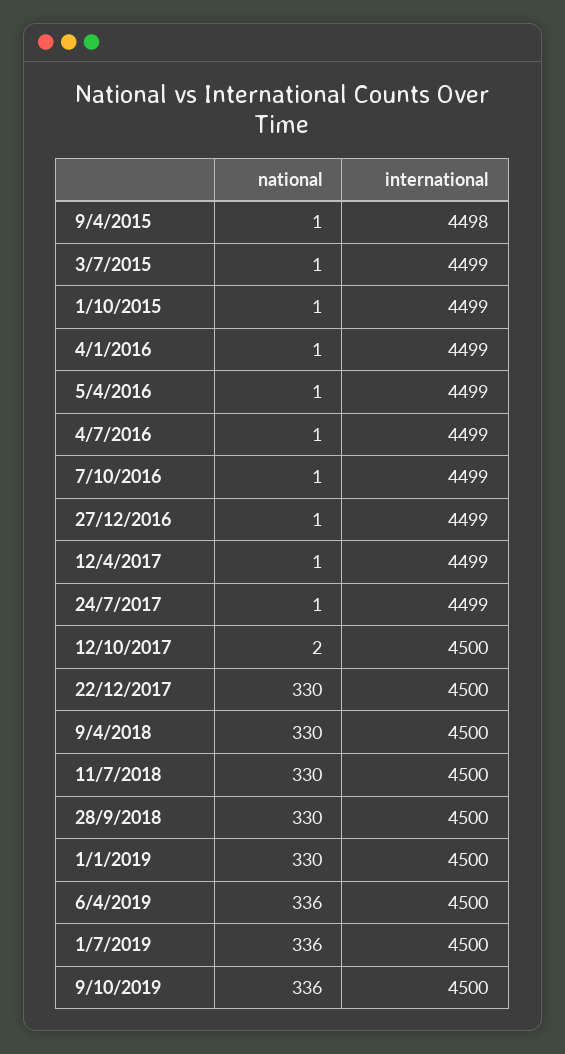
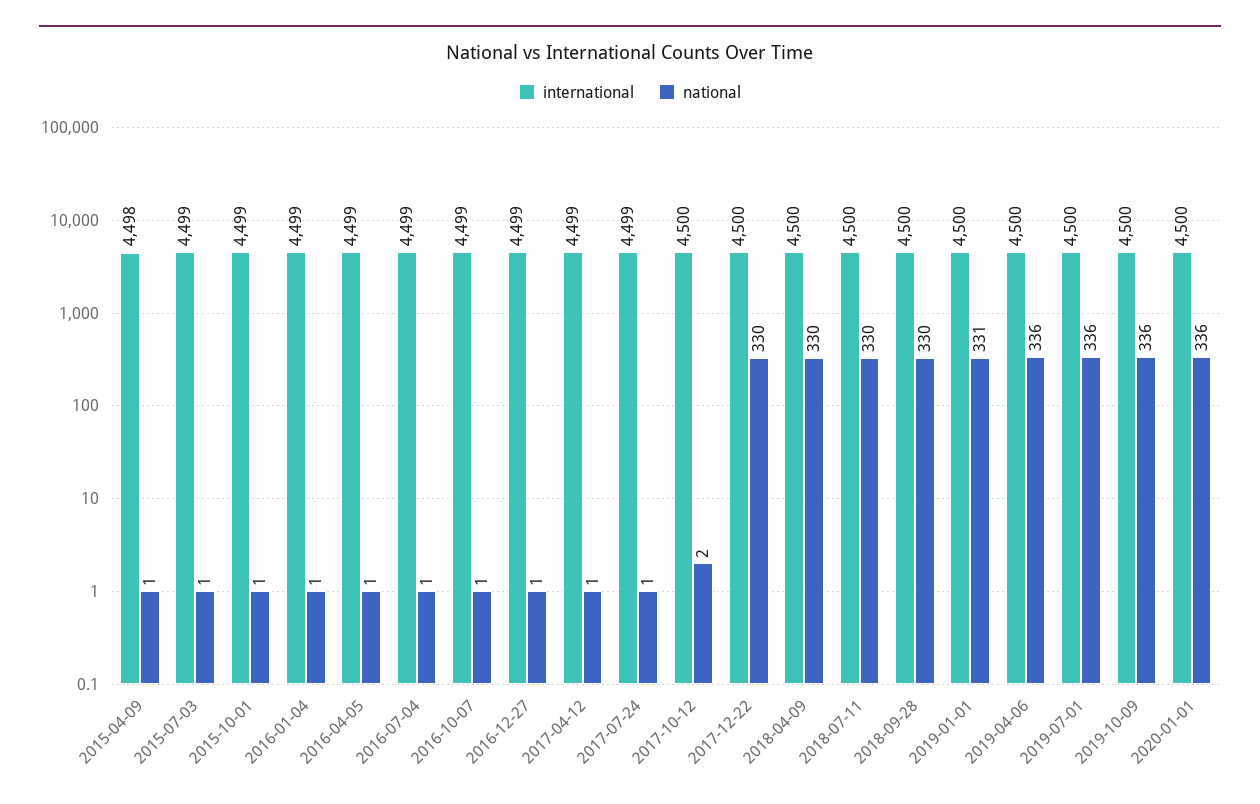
  {
    "national": {
      "9/4/2015": 1,
      "3/7/2015": 1,
      "1/10/2015": 1,
      "4/1/2016": 1,
      "5/4/2016": 1,
      "4/7/2016": 1,
      "7/10/2016": 1,
      "27/12/2016": 1,
      "12/4/2017": 1,
      "24/7/2017": 1,
      "12/10/2017": 2,
      "22/12/2017": 330,
      "9/4/2018": 330,
      "11/7/2018": 330,
      "28/9/2018": 330,
-     "1/1/2019": 330,
+     "1/1/2019": 331,
      "6/4/2019": 336,
      "1/7/2019": 336,
-     "9/10/2019": 336
+     "9/10/2019": 336,
+     "2020-01-01": 336
    },
    "international": {
      "9/4/2015": 4498,
      "3/7/2015": 4499,
      "1/10/2015": 4499,
      "4/1/2016": 4499,
      "5/4/2016": 4499,
      "4/7/2016": 4499,
      "7/10/2016": 4499,
      "27/12/2016": 4499,
      "12/4/2017": 4499,
      "24/7/2017": 4499,
      "12/10/2017": 4500,
      "22/12/2017": 4500,
      "9/4/2018": 4500,
      "11/7/2018": 4500,
      "28/9/2018": 4500,
      "1/1/2019": 4500,
      "6/4/2019": 4500,
      "1/7/2019": 4500,
-     "9/10/2019": 4500
+     "9/10/2019": 4500,
+     "2020-01-01": 4500
    }
  }

